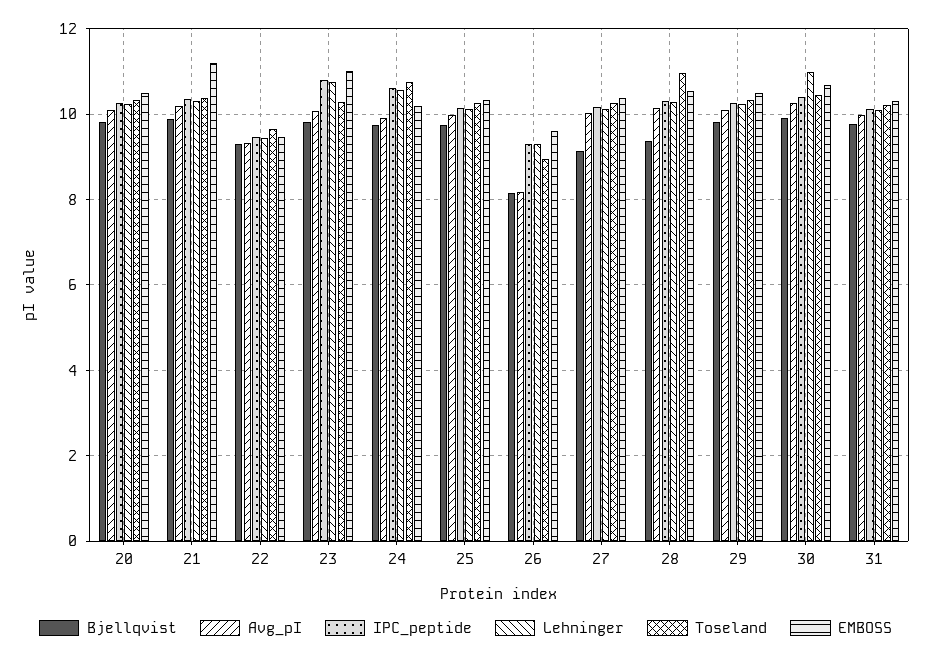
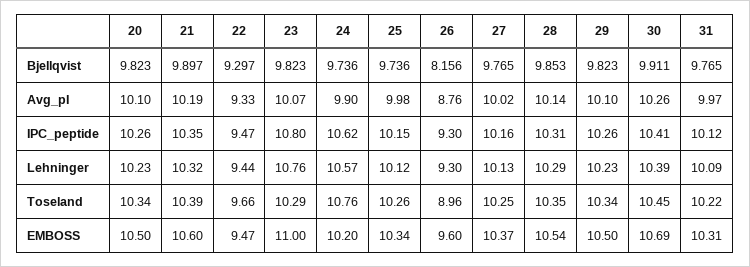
  {
    "Bjellqvist": {
      "20": 9.823,
      "21": 9.897,
      "22": 9.297,
      "23": 9.823,
      "24": 9.736,
      "25": 9.736,
      "26": 8.156,
-     "27": 9.2,
+     "27": 9.765,
-     "28": 9.4,
+     "28": 9.853,
      "29": 9.823,
      "30": 9.911,
      "31": 9.765
    },
    "Avg_pI": {
      "20": 10.1,
      "21": 10.19,
      "22": 9.33,
      "23": 10.07,
      "24": 9.9,
      "25": 9.98,
-     "26": 8.2,
+     "26": 8.76,
      "27": 10.02,
      "28": 10.14,
      "29": 10.1,
      "30": 10.26,
      "31": 9.97
    },
    "IPC_peptide": {
      "20": 10.26,
      "21": 10.35,
      "22": 9.47,
      "23": 10.8,
      "24": 10.62,
      "25": 10.15,
      "26": 9.3,
      "27": 10.16,
      "28": 10.31,
      "29": 10.26,
      "30": 10.41,
      "31": 10.12
    },
    "Lehninger": {
      "20": 10.23,
      "21": 10.32,
      "22": 9.44,
      "23": 10.76,
      "24": 10.57,
      "25": 10.12,
      "26": 9.3,
      "27": 10.13,
      "28": 10.29,
      "29": 10.23,
-     "30": 11,
+     "30": 10.39,
      "31": 10.09
    },
    "Toseland": {
      "20": 10.34,
      "21": 10.39,
      "22": 9.66,
      "23": 10.29,
      "24": 10.76,
      "25": 10.26,
      "26": 8.96,
      "27": 10.25,
-     "28": 11,
+     "28": 10.35,
      "29": 10.34,
      "30": 10.45,
      "31": 10.22
    },
    "EMBOSS": {
      "20": 10.5,
-     "21": 11.2,
+     "21": 10.6,
      "22": 9.47,
      "23": 11,
      "24": 10.2,
      "25": 10.34,
      "26": 9.6,
      "27": 10.37,
      "28": 10.54,
      "29": 10.5,
      "30": 10.69,
      "31": 10.31
    }
  }

